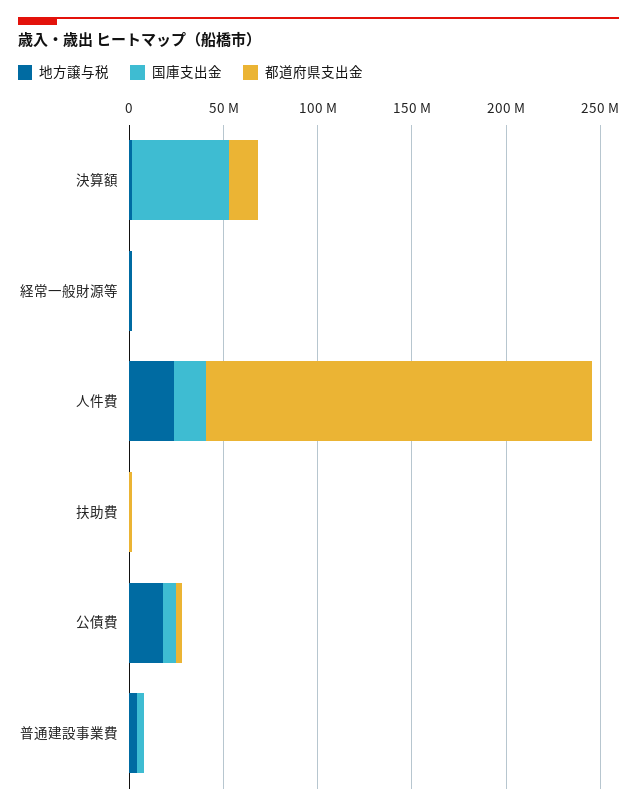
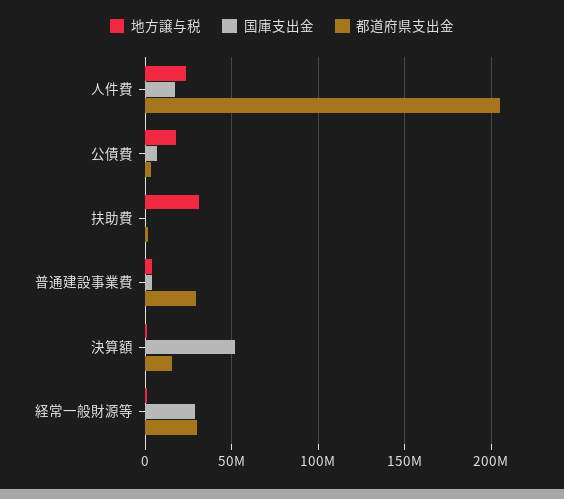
  {
    "地方譲与税": {
      "決算額": 0,
      "経常一般財源等": 0,
      "人件費": 25000000,
-     "扶助費": 0,
+     "扶助費": 30000000,
      "公債費": 20000000,
      "普通建設事業費": 5000000
    },
    "国庫支出金": {
      "決算額": 50000000,
-     "経常一般財源等": 0,
+     "経常一般財源等": 30000000,
      "人件費": 15000000,
      "扶助費": 0,
      "公債費": 5000000,
      "普通建設事業費": 5000000
    },
    "都道府県支出金": {
      "決算額": 15000000,
-     "経常一般財源等": 0,
+     "経常一般財源等": 30000000,
      "人件費": 205000000,
      "扶助費": 0,
      "公債費": 5000000,
-     "普通建設事業費": 0
+     "普通建設事業費": 30000000
    }
  }

